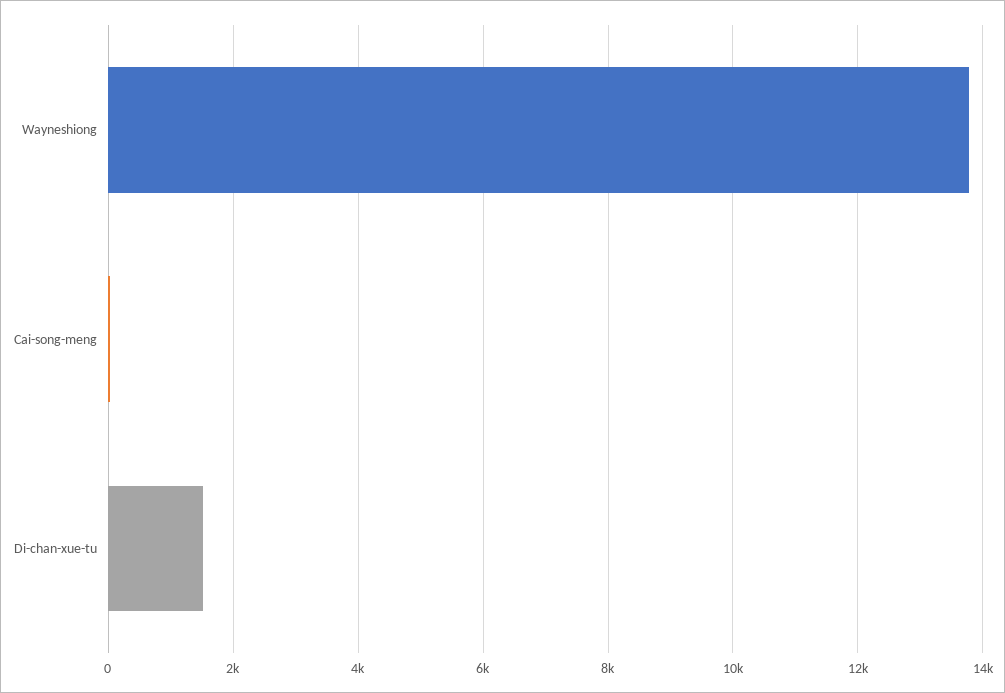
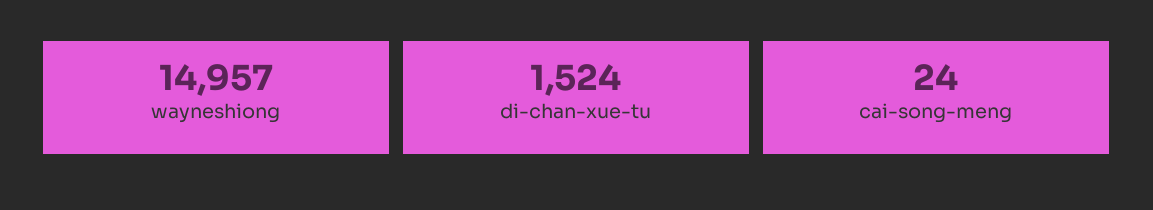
  {
-   "Wayneshiong": 13800,
+   "Wayneshiong": 14957,
    "Cai-song-meng": 24,
    "Di-chan-xue-tu": 1524
  }

